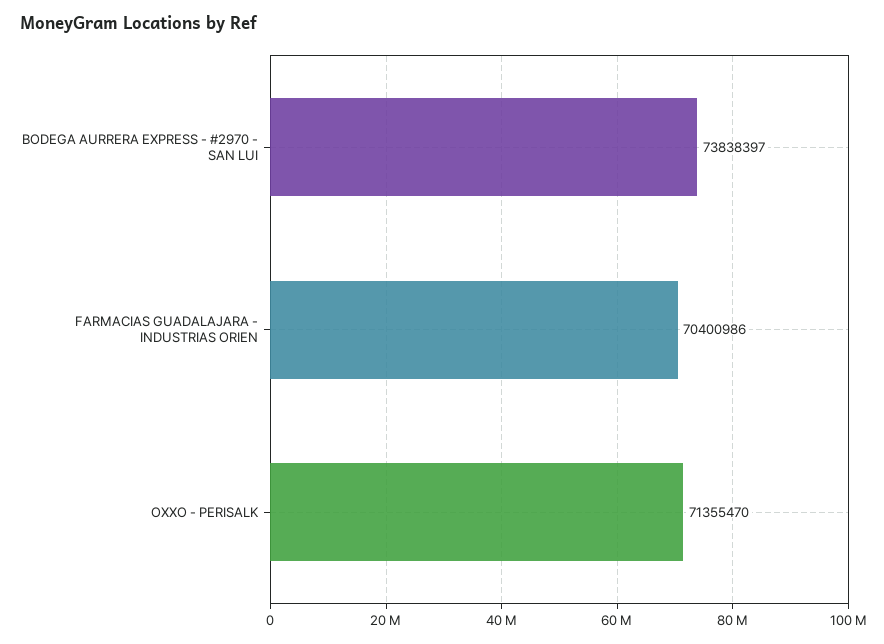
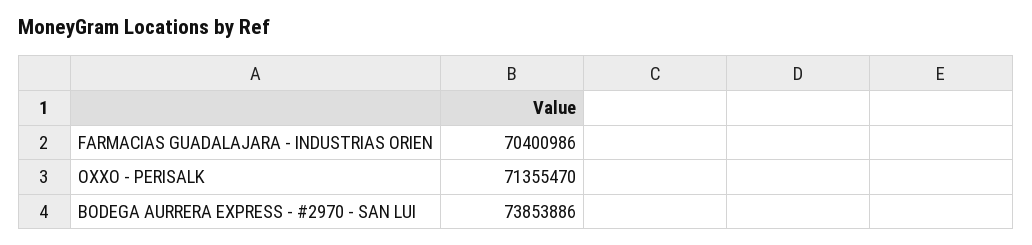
  {
-   "BODEGA AURRERA EXPRESS - #2970 - SAN LUI": 73838397,
+   "BODEGA AURRERA EXPRESS - #2970 - SAN LUI": 73853886,
    "FARMACIAS GUADALAJARA - INDUSTRIAS ORIEN": 70400986,
    "OXXO - PERISALK": 71355470
  }

